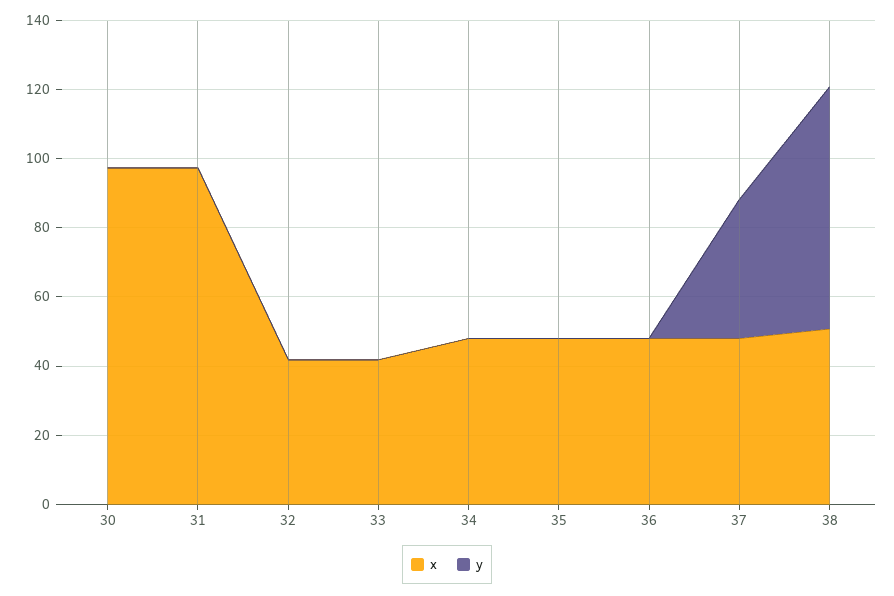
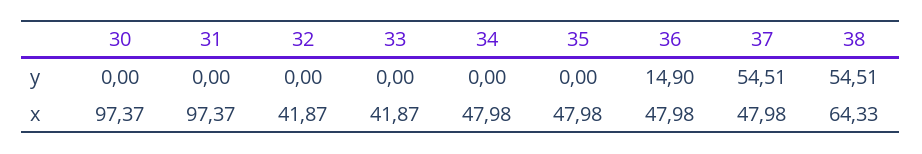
  {
    "x": {
      "30": 97.37,
      "31": 97.37,
      "32": 41.87,
      "33": 41.87,
      "34": 47.98,
      "35": 47.98,
      "36": 47.98,
      "37": 47.98,
-     "38": 50
+     "38": 64.33
    },
    "y": {
      "30": 0,
      "31": 0,
      "32": 0,
      "33": 0,
      "34": 0,
      "35": 0,
-     "36": 0,
+     "36": 14.9,
-     "37": 40,
+     "37": 54.51,
-     "38": 70
+     "38": 54.51
    }
  }

